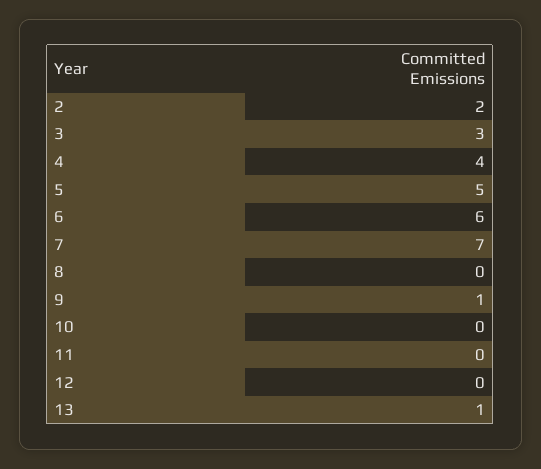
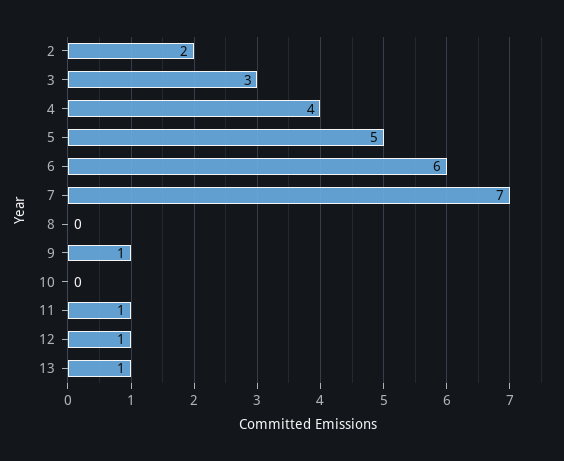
  {
    "2": 2,
    "3": 3,
    "4": 4,
    "5": 5,
    "6": 6,
    "7": 7,
    "8": 0,
    "9": 1,
    "10": 0,
-   "11": 0,
+   "11": 1,
-   "12": 0,
+   "12": 1,
    "13": 1
  }

